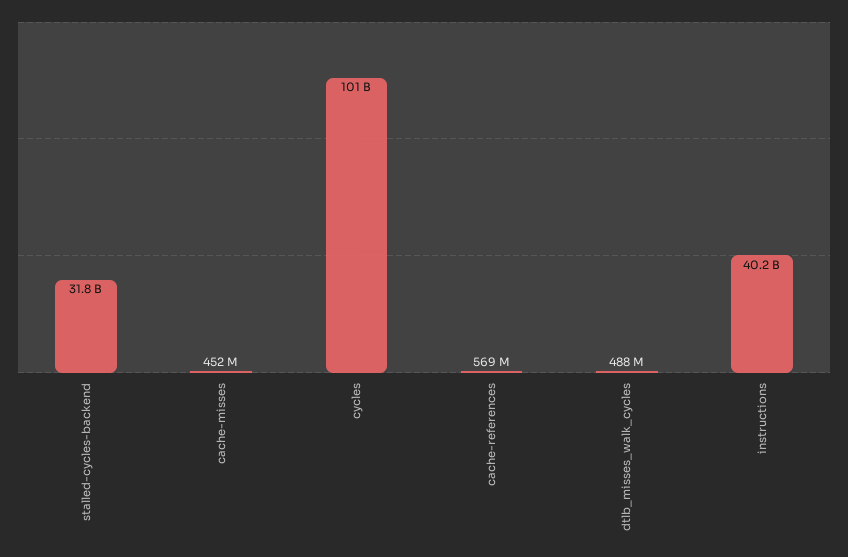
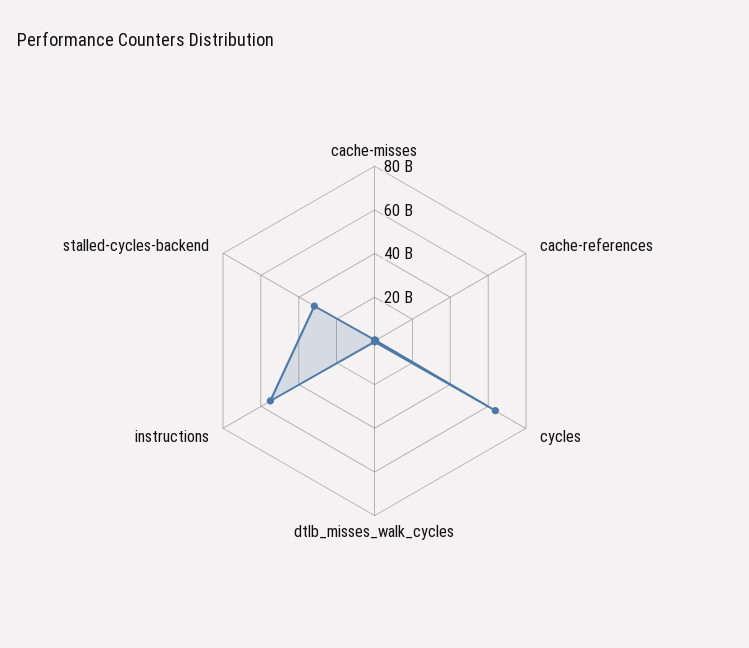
  {
    "stalled-cycles-backend": 31800000000,
    "cache-misses": 452000000,
-   "cycles": 101000000000,
+   "cycles": 65000000000,
    "cache-references": 569000000,
    "dtlb_misses_walk_cycles": 488000000,
-   "instructions": 40200000000
+   "instructions": 55000000000
  }

